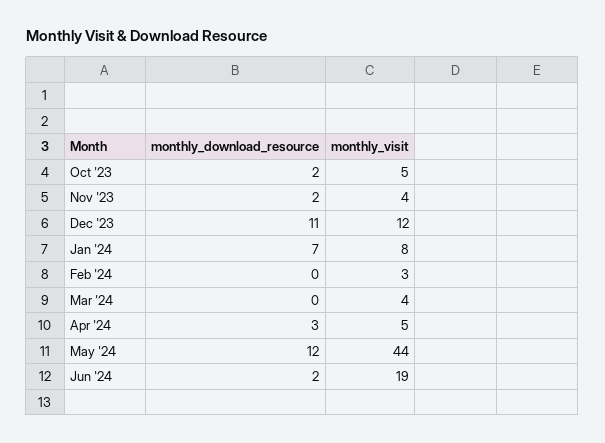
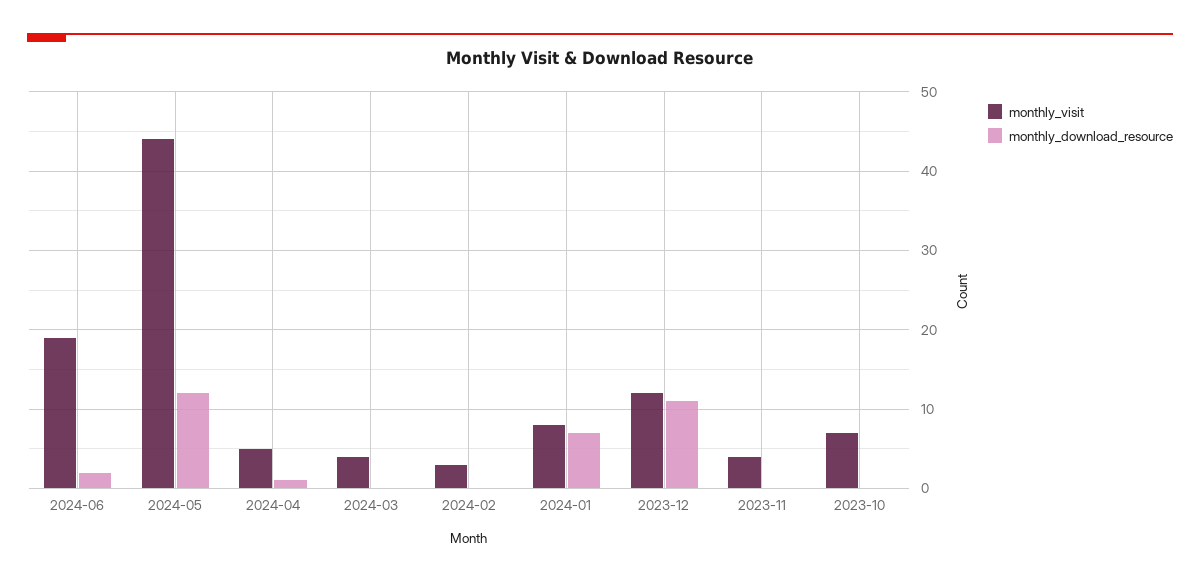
  {
    "monthly_download_resource": {
-     "Oct '23": 2,
+     "Oct '23": 0,
-     "Nov '23": 2,
+     "Nov '23": 0,
      "Dec '23": 11,
      "Jan '24": 7,
      "Feb '24": 0,
      "Mar '24": 0,
-     "Apr '24": 3,
+     "Apr '24": 1,
      "May '24": 12,
      "Jun '24": 2
    },
    "monthly_visit": {
-     "Oct '23": 5,
+     "Oct '23": 7,
      "Nov '23": 4,
      "Dec '23": 12,
      "Jan '24": 8,
      "Feb '24": 3,
      "Mar '24": 4,
      "Apr '24": 5,
      "May '24": 44,
      "Jun '24": 19
    }
  }

